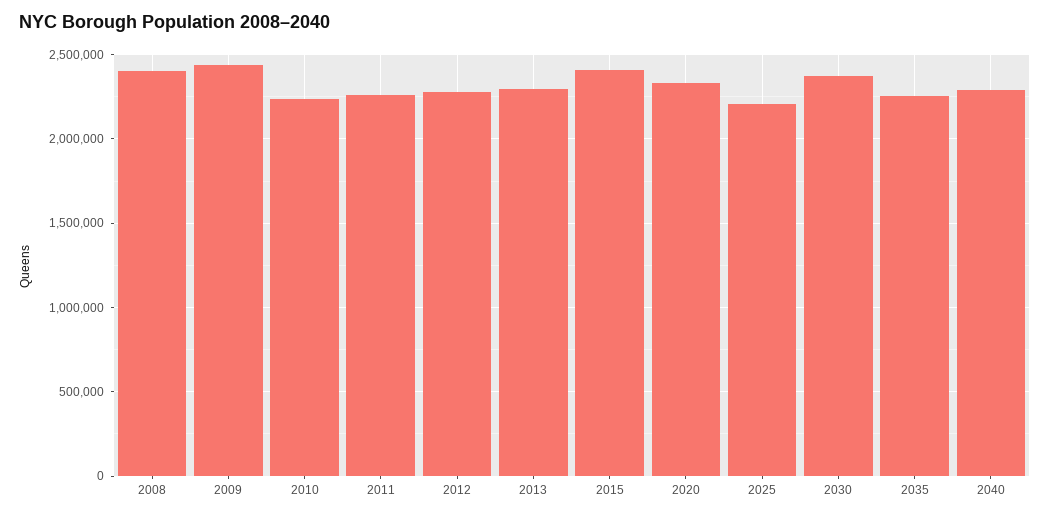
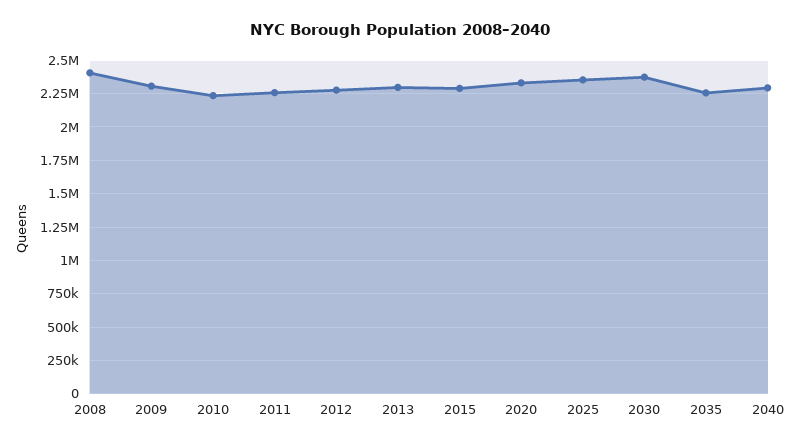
  {
    "2008": 2400000,
-   "2009": 2450000,
+   "2009": 2300000,
    "2010": 2250000,
    "2011": 2250000,
    "2012": 2300000,
    "2013": 2300000,
-   "2015": 2400000,
+   "2015": 2300000,
    "2020": 2350000,
-   "2025": 2200000,
+   "2025": 2350000,
    "2030": 2350000,
    "2035": 2250000,
    "2040": 2300000
  }

